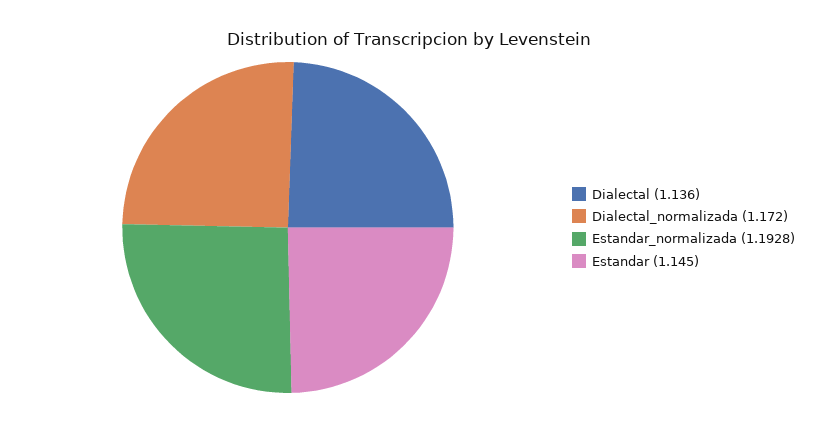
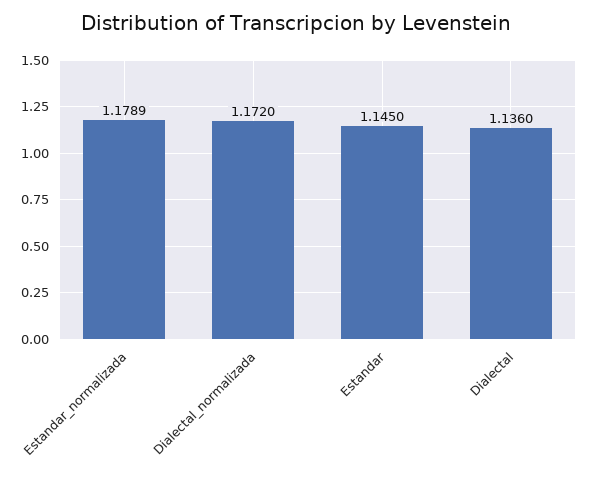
  {
    "Dialectal": 1.136,
    "Dialectal_normalizada": 1.172,
-   "Estandar_normalizada": 1.1928,
+   "Estandar_normalizada": 1.1789,
    "Estandar": 1.145
  }

